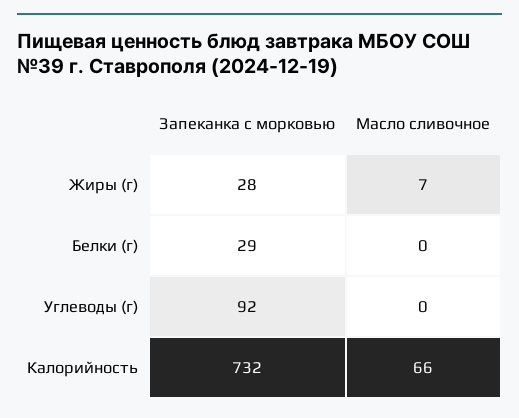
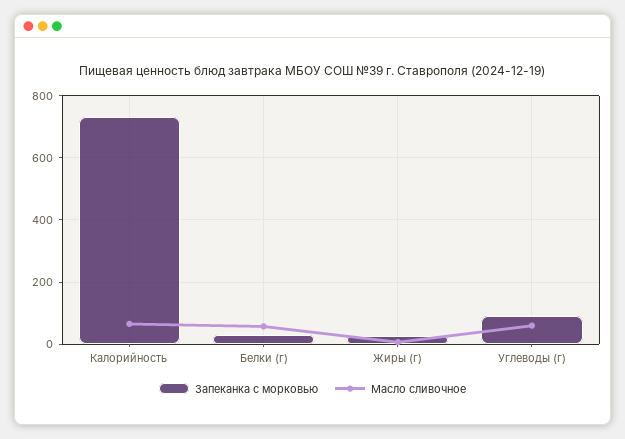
  {
    "Запеканка с морковью": {
      "Жиры (г)": 28,
      "Белки (г)": 29,
      "Углеводы (г)": 92,
      "Калорийность": 732
    },
    "Масло сливочное": {
      "Жиры (г)": 7,
-     "Белки (г)": 0,
+     "Белки (г)": 60,
-     "Углеводы (г)": 0,
+     "Углеводы (г)": 60,
      "Калорийность": 66
    }
  }

